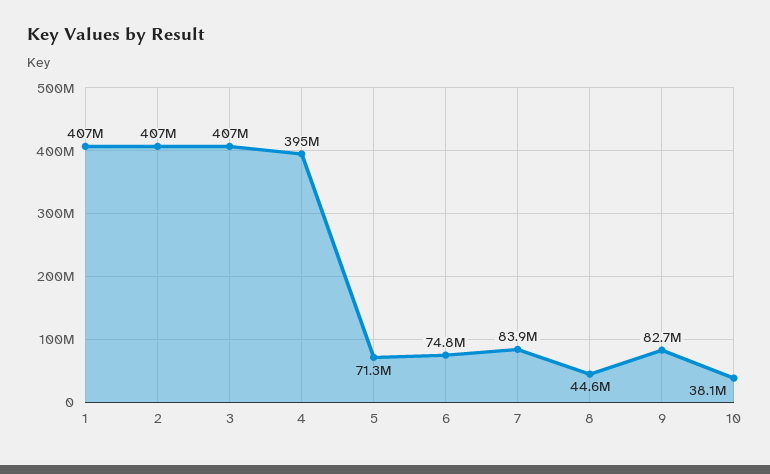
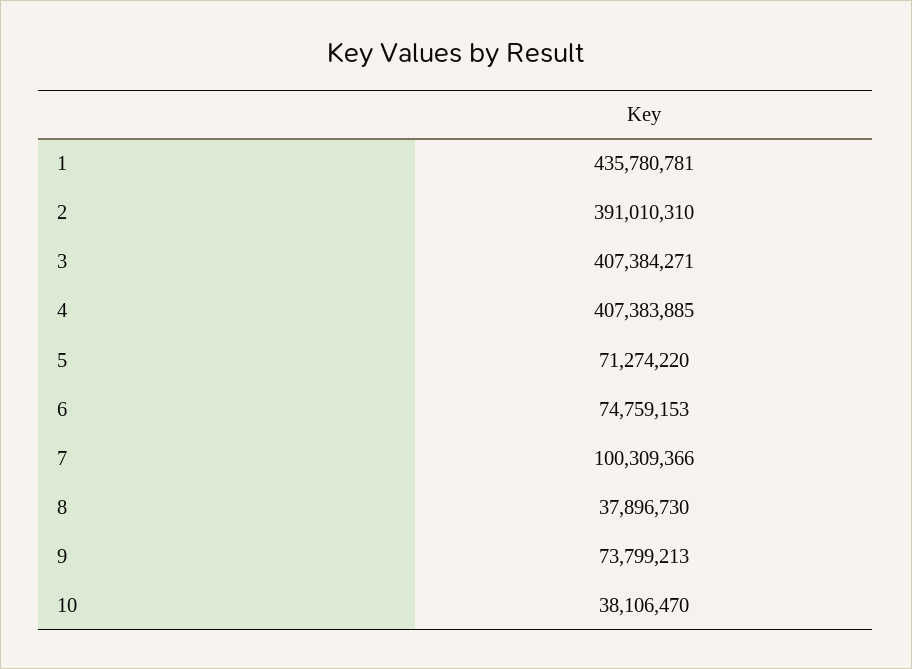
  {
-   "1": 407000000,
+   "1": 435780781,
-   "2": 407000000,
+   "2": 391010310,
    "3": 407384271,
-   "4": 395000000,
+   "4": 407383885,
    "5": 71274220,
    "6": 74759153,
-   "7": 83900000,
+   "7": 100309366,
-   "8": 44600000,
+   "8": 37896730,
-   "9": 82700000,
+   "9": 73799213,
    "10": 38106470
  }

